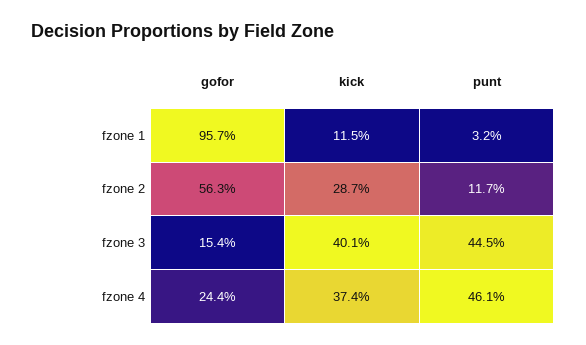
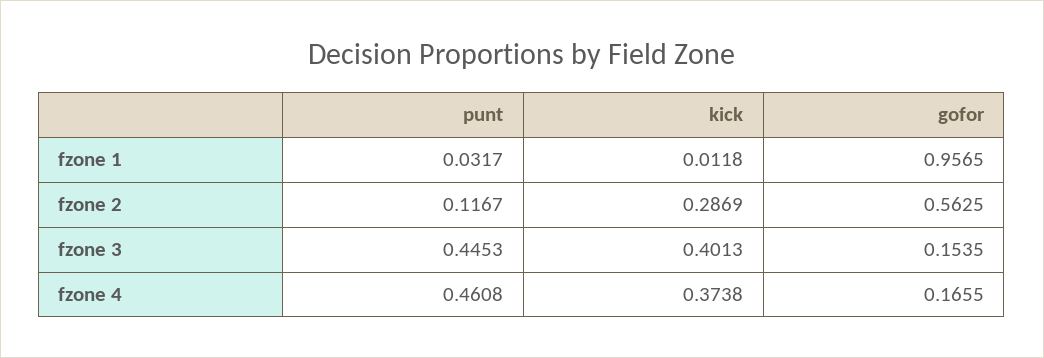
  {
    "gofor": {
      "fzone 1": 0.9565,
      "fzone 2": 0.5625,
      "fzone 3": 0.1535,
-     "fzone 4": 0.244
+     "fzone 4": 0.1655
    },
    "kick": {
-     "fzone 1": 0.115,
+     "fzone 1": 0.0118,
      "fzone 2": 0.2869,
      "fzone 3": 0.4013,
      "fzone 4": 0.3738
    },
    "punt": {
      "fzone 1": 0.0317,
      "fzone 2": 0.1167,
      "fzone 3": 0.4453,
      "fzone 4": 0.4608
    }
  }

